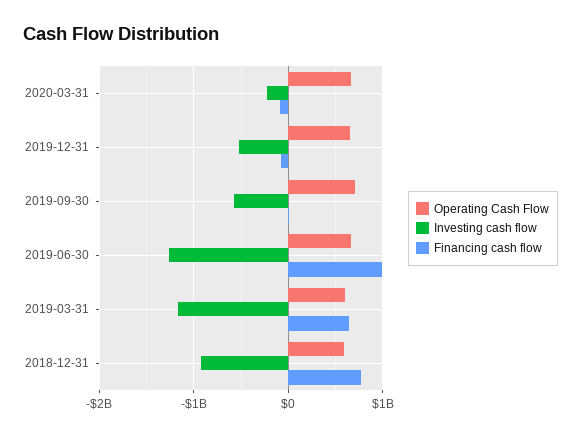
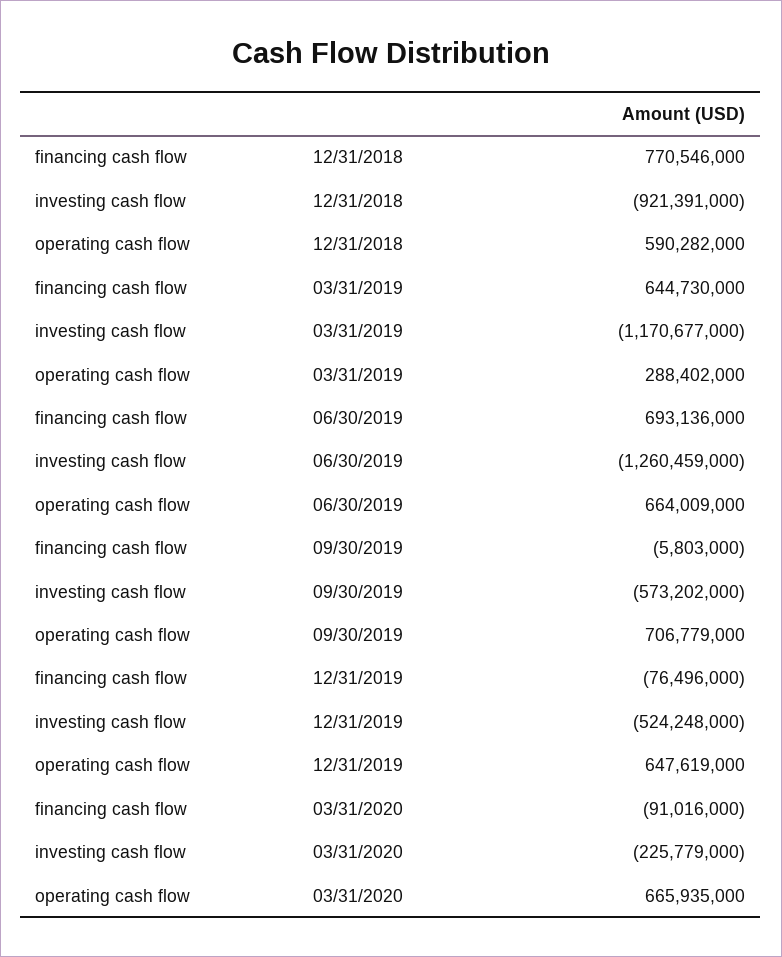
  {
    "Operating Cash Flow": {
      "2020-03-31": 665935000,
      "2019-12-31": 647619000,
      "2019-09-30": 706779000,
      "2019-06-30": 664009000,
-     "2019-03-31": 600000000,
+     "2019-03-31": 288402000,
      "2018-12-31": 590282000
    },
    "Investing cash flow": {
      "2020-03-31": -225779000,
      "2019-12-31": -524248000,
      "2019-09-30": -573202000,
      "2019-06-30": -1260459000,
      "2019-03-31": -1170677000,
      "2018-12-31": -921391000
    },
    "Financing cash flow": {
      "2020-03-31": -91016000,
      "2019-12-31": -76496000,
      "2019-09-30": -5803000,
-     "2019-06-30": 1000000000,
+     "2019-06-30": 693136000,
      "2019-03-31": 644730000,
      "2018-12-31": 770546000
    }
  }

